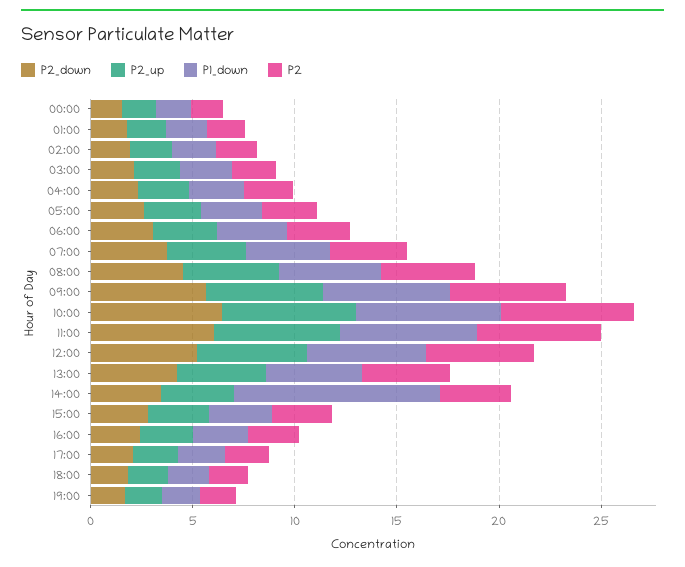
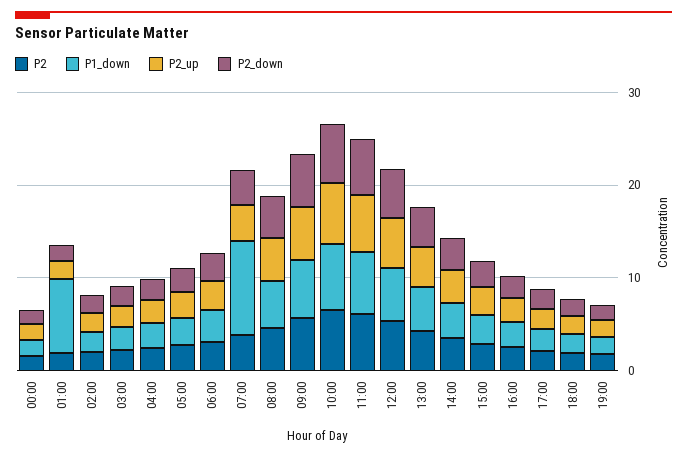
  {
    "P2_down": {
      "00:00": 2,
      "01:00": 2,
      "02:00": 2,
      "03:00": 2,
      "04:00": 2,
      "05:00": 3,
      "06:00": 3,
      "07:00": 4,
      "08:00": 5,
      "09:00": 6,
      "10:00": 6,
      "11:00": 6,
      "12:00": 5,
      "13:00": 4,
      "14:00": 3,
      "15:00": 3,
      "16:00": 2,
      "17:00": 2,
      "18:00": 2,
      "19:00": 2
    },
    "P2_up": {
      "00:00": 2,
      "01:00": 2,
      "02:00": 2,
      "03:00": 2,
      "04:00": 2,
      "05:00": 3,
      "06:00": 3,
      "07:00": 4,
      "08:00": 5,
      "09:00": 6,
      "10:00": 7,
      "11:00": 6,
      "12:00": 5,
      "13:00": 4,
      "14:00": 4,
      "15:00": 3,
      "16:00": 3,
      "17:00": 2,
      "18:00": 2,
      "19:00": 2
    },
    "P1_down": {
      "00:00": 2,
-     "01:00": 2,
+     "01:00": 8,
      "02:00": 2,
      "03:00": 3,
      "04:00": 3,
      "05:00": 3,
      "06:00": 3,
-     "07:00": 4,
+     "07:00": 10,
      "08:00": 5,
      "09:00": 6,
      "10:00": 7,
      "11:00": 7,
      "12:00": 6,
      "13:00": 5,
-     "14:00": 10,
+     "14:00": 4,
      "15:00": 3,
      "16:00": 3,
      "17:00": 2,
      "18:00": 2,
      "19:00": 2
    },
    "P2": {
      "00:00": 2,
      "01:00": 2,
      "02:00": 2,
      "03:00": 2,
      "04:00": 2,
      "05:00": 3,
      "06:00": 3,
      "07:00": 4,
      "08:00": 5,
      "09:00": 6,
      "10:00": 7,
      "11:00": 6,
      "12:00": 5,
      "13:00": 4,
      "14:00": 4,
      "15:00": 3,
      "16:00": 3,
      "17:00": 2,
      "18:00": 2,
      "19:00": 2
    }
  }

